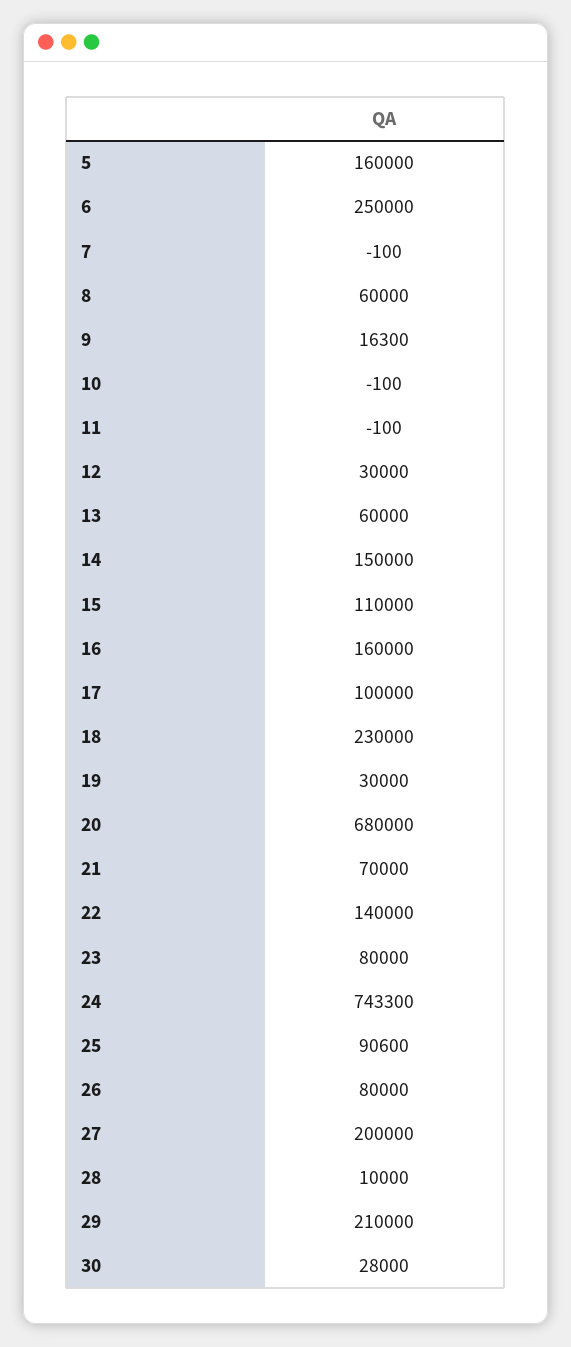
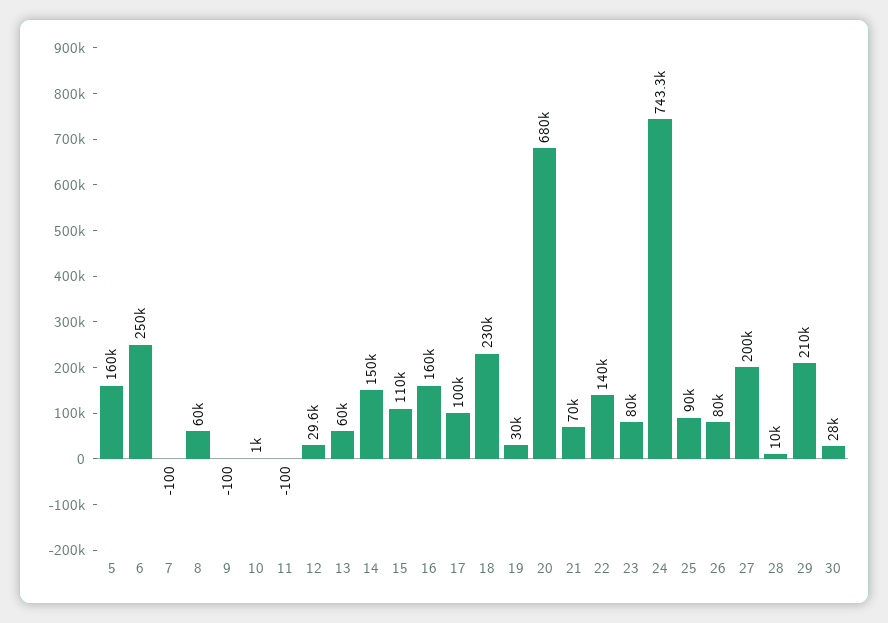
  {
    "5": 160000,
    "6": 250000,
    "7": -100,
    "8": 60000,
-   "9": 16300,
+   "9": -100,
-   "10": -100,
+   "10": 1000,
    "11": -100,
-   "12": 30000,
+   "12": 29600,
    "13": 60000,
    "14": 150000,
    "15": 110000,
    "16": 160000,
    "17": 100000,
    "18": 230000,
    "19": 30000,
    "20": 680000,
    "21": 70000,
    "22": 140000,
    "23": 80000,
    "24": 743300,
-   "25": 90600,
+   "25": 90000,
    "26": 80000,
    "27": 200000,
    "28": 10000,
    "29": 210000,
    "30": 28000
  }

